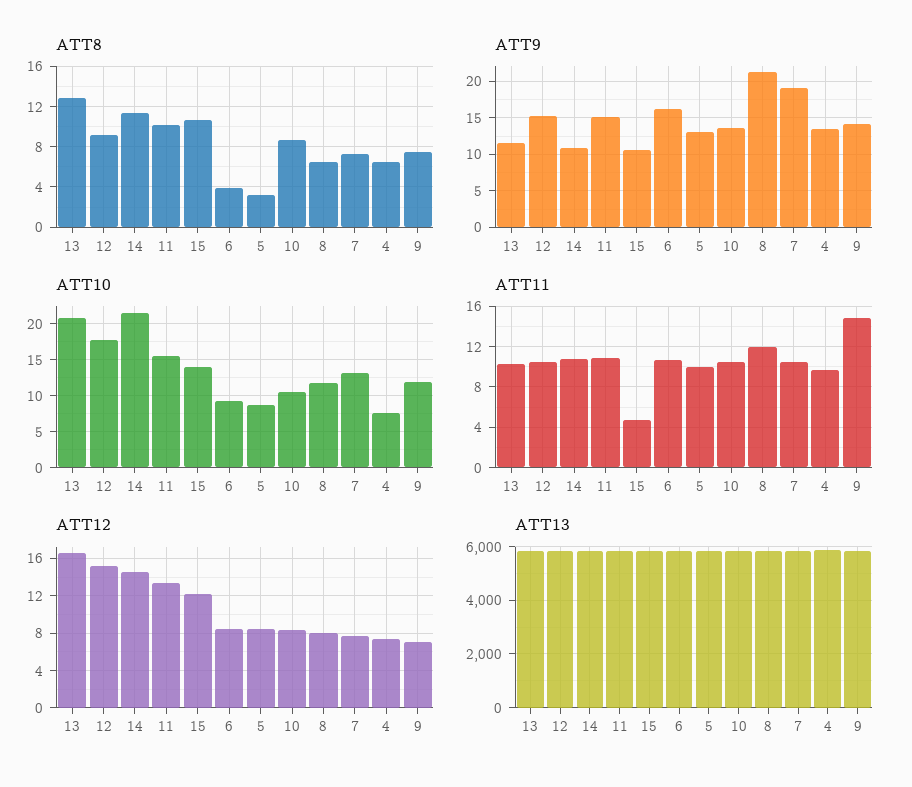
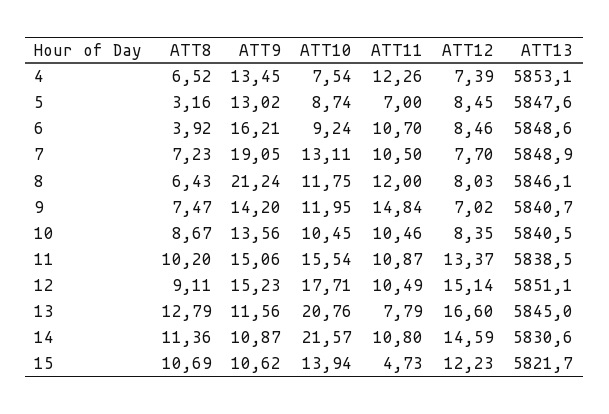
  {
    "ATT8": {
      "13": 12.79,
      "12": 9.11,
      "14": 11.36,
      "11": 10.2,
      "15": 10.69,
      "6": 3.92,
      "5": 3.16,
      "10": 8.67,
      "8": 6.43,
      "7": 7.23,
      "4": 6.52,
      "9": 7.47
    },
    "ATT9": {
      "13": 11.56,
      "12": 15.23,
      "14": 10.87,
      "11": 15.06,
      "15": 10.62,
      "6": 16.21,
      "5": 13.02,
      "10": 13.56,
      "8": 21.24,
      "7": 19.05,
      "4": 13.45,
      "9": 14.2
    },
    "ATT10": {
      "13": 20.76,
      "12": 17.71,
      "14": 21.57,
      "11": 15.54,
      "15": 13.94,
      "6": 9.24,
      "5": 8.74,
      "10": 10.45,
      "8": 11.75,
      "7": 13.11,
      "4": 7.54,
      "9": 11.95
    },
    "ATT11": {
-     "13": 10,
+     "13": 7.79,
      "12": 10.49,
      "14": 10.8,
      "11": 10.87,
      "15": 4.73,
      "6": 10.7,
-     "5": 10,
+     "5": 7,
      "10": 10.46,
      "8": 12,
      "7": 10.5,
-     "4": 10,
+     "4": 12.26,
      "9": 14.84
    },
    "ATT12": {
      "13": 16.6,
      "12": 15.14,
      "14": 14.59,
      "11": 13.37,
      "15": 12.23,
      "6": 8.46,
      "5": 8.45,
      "10": 8.35,
      "8": 8.03,
      "7": 7.7,
      "4": 7.39,
      "9": 7.02
    },
    "ATT13": {
      "13": 5845,
      "12": 5851.1,
      "14": 5830.6,
      "11": 5838.5,
      "15": 5821.7,
      "6": 5848.6,
      "5": 5847.6,
      "10": 5840.5,
      "8": 5846.1,
      "7": 5848.9,
      "4": 5853.1,
      "9": 5840.7
    }
  }

